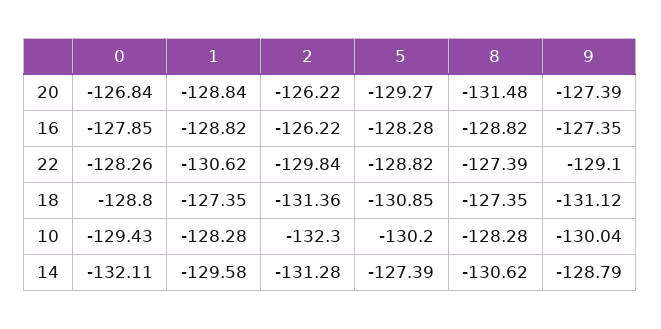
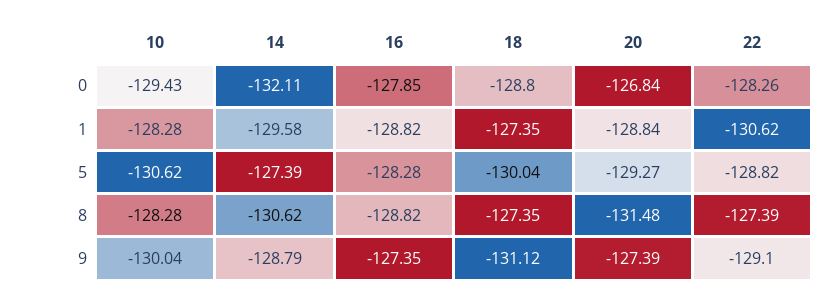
  {
    "0": {
      "20": -126.84,
      "16": -127.85,
      "22": -128.26,
      "18": -128.8,
      "10": -129.43,
      "14": -132.11
    },
    "1": {
      "20": -128.84,
      "16": -128.82,
      "22": -130.62,
      "18": -127.35,
      "10": -128.28,
      "14": -129.58
    },
-   "2": {
-     "20": -126.22,
-     "16": -126.22,
-     "22": -129.84,
-     "18": -131.36,
-     "10": -132.3,
-     "14": -131.28
-   },
    "5": {
      "20": -129.27,
      "16": -128.28,
      "22": -128.82,
-     "18": -130.85,
+     "18": -130.04,
-     "10": -130.2,
+     "10": -130.62,
      "14": -127.39
    },
    "8": {
      "20": -131.48,
      "16": -128.82,
      "22": -127.39,
      "18": -127.35,
      "10": -128.28,
      "14": -130.62
    },
    "9": {
      "20": -127.39,
      "16": -127.35,
      "22": -129.1,
      "18": -131.12,
      "10": -130.04,
      "14": -128.79
    }
  }

